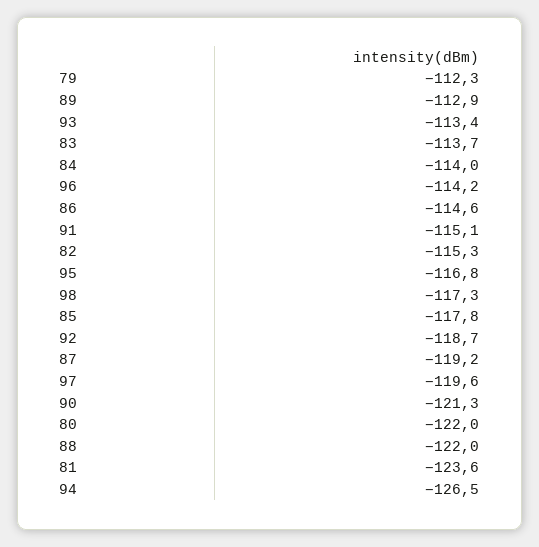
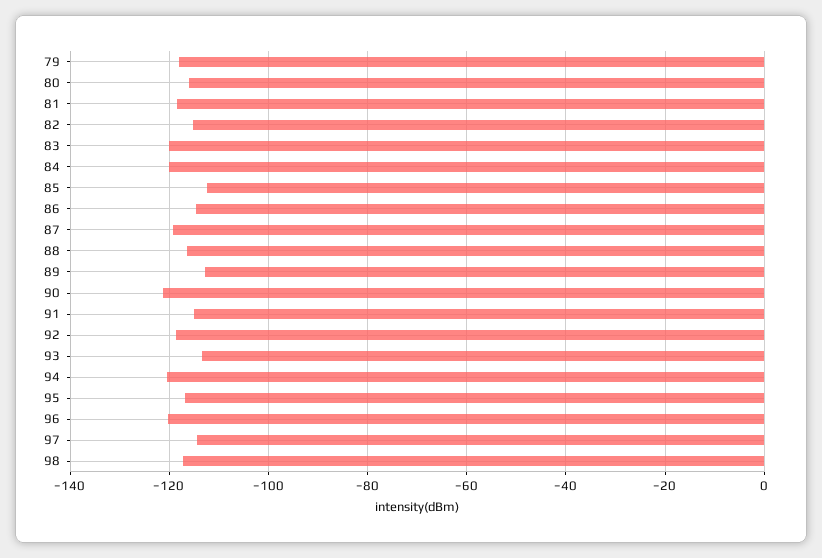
  {
-   "79": -112.3,
+   "79": -118,
    "89": -112.9,
    "93": -113.4,
-   "83": -113.7,
+   "83": -120,
-   "84": -114,
+   "84": -120,
-   "96": -114.2,
+   "96": -120,
    "86": -114.6,
    "91": -115.1,
    "82": -115.3,
    "95": -116.8,
    "98": -117.3,
-   "85": -117.8,
+   "85": -112,
    "92": -118.7,
    "87": -119.2,
-   "97": -119.6,
+   "97": -114,
    "90": -121.3,
-   "80": -122,
+   "80": -116,
-   "88": -122,
+   "88": -116,
-   "81": -123.6,
+   "81": -118,
-   "94": -126.5
+   "94": -120
  }

